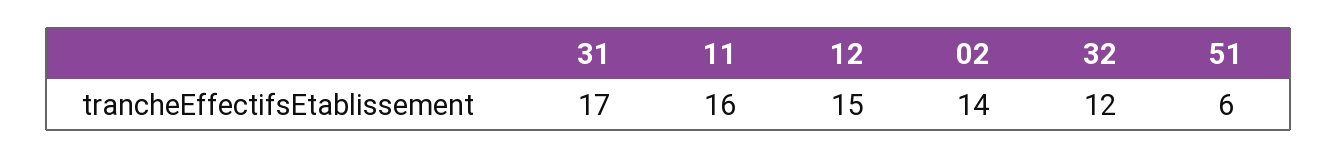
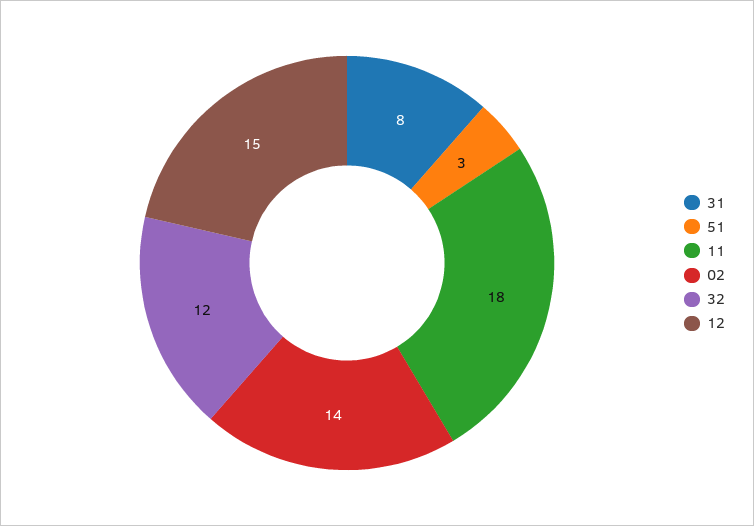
  {
-   "31": 17,
+   "31": 8,
-   "11": 16,
+   "11": 18,
    "12": 15,
    "02": 14,
    "32": 12,
-   "51": 6
+   "51": 3
  }

